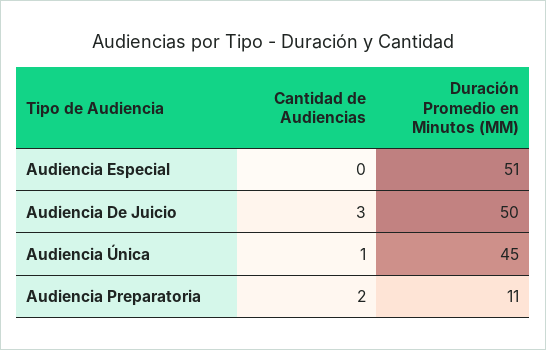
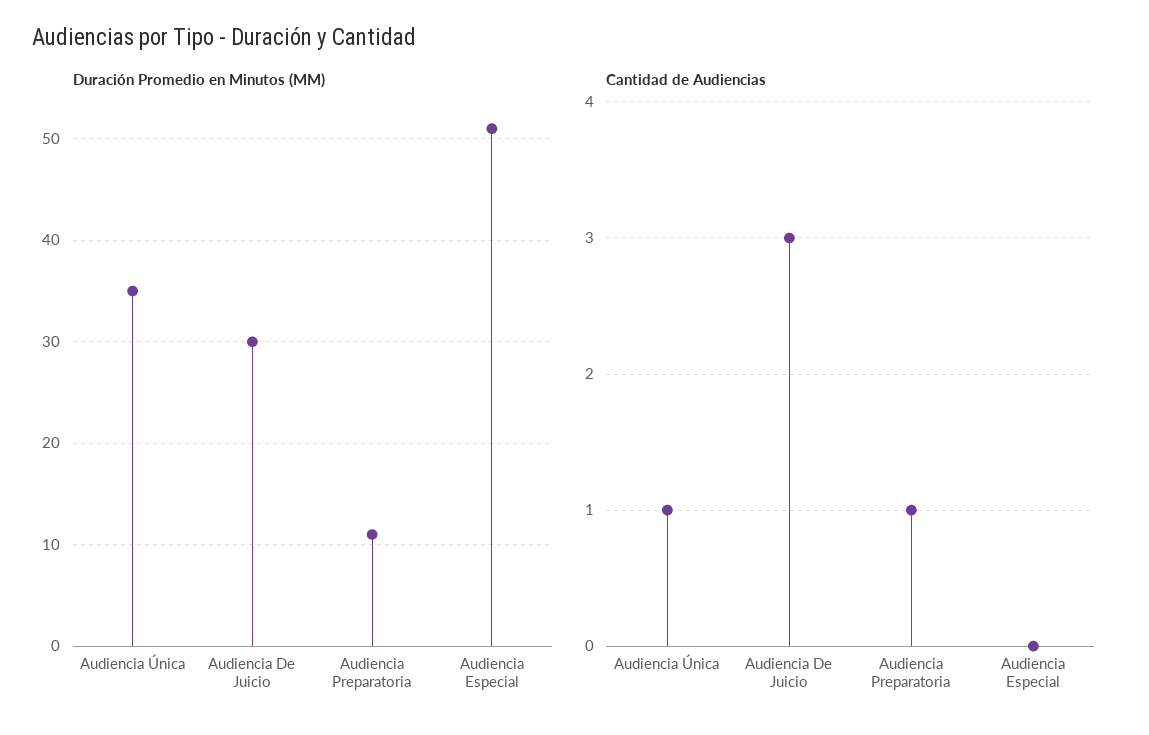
  {
    "Cantidad de Audiencias": {
      "Audiencia Especial": 0,
      "Audiencia De Juicio": 3,
      "Audiencia Única": 1,
-     "Audiencia Preparatoria": 2
+     "Audiencia Preparatoria": 1
    },
    "Duración Promedio en Minutos (MM)": {
      "Audiencia Especial": 51,
-     "Audiencia De Juicio": 50,
+     "Audiencia De Juicio": 30,
-     "Audiencia Única": 45,
+     "Audiencia Única": 35,
      "Audiencia Preparatoria": 11
    }
  }

